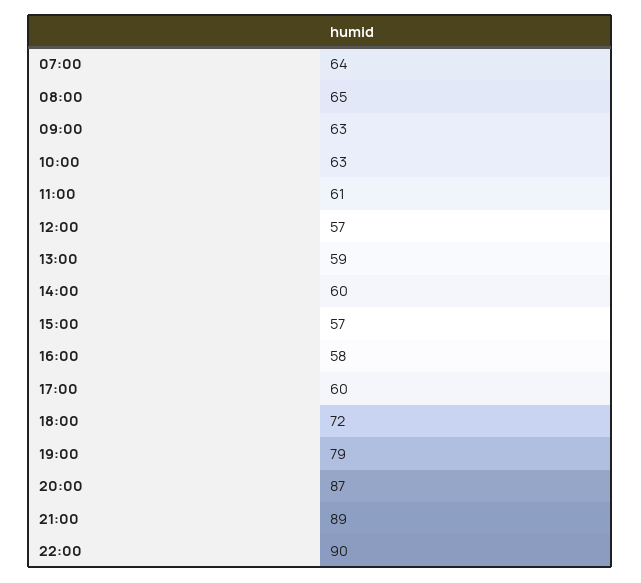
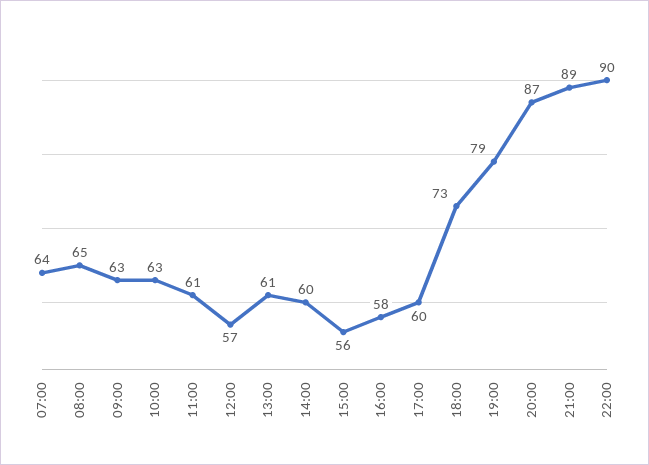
  {
    "07:00": 64,
    "08:00": 65,
    "09:00": 63,
    "10:00": 63,
    "11:00": 61,
    "12:00": 57,
-   "13:00": 59,
+   "13:00": 61,
    "14:00": 60,
-   "15:00": 57,
+   "15:00": 56,
    "16:00": 58,
    "17:00": 60,
-   "18:00": 72,
+   "18:00": 73,
    "19:00": 79,
    "20:00": 87,
    "21:00": 89,
    "22:00": 90
  }

